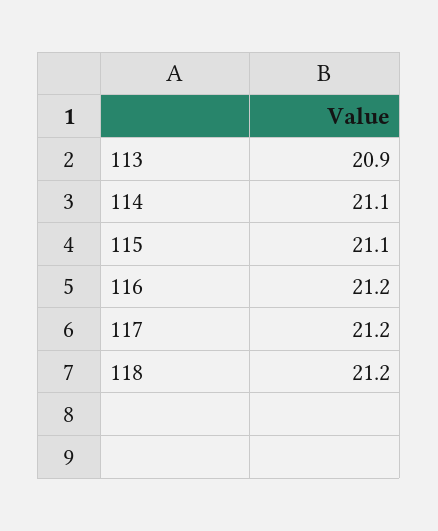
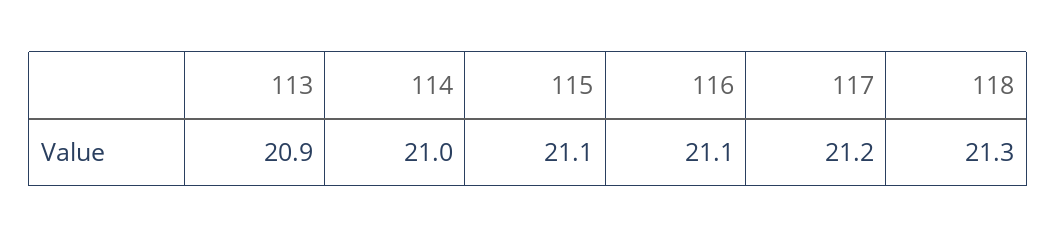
  {
    "113": 20.9,
-   "114": 21.1,
+   "114": 21,
    "115": 21.1,
-   "116": 21.2,
+   "116": 21.1,
    "117": 21.2,
-   "118": 21.2
+   "118": 21.3
  }

